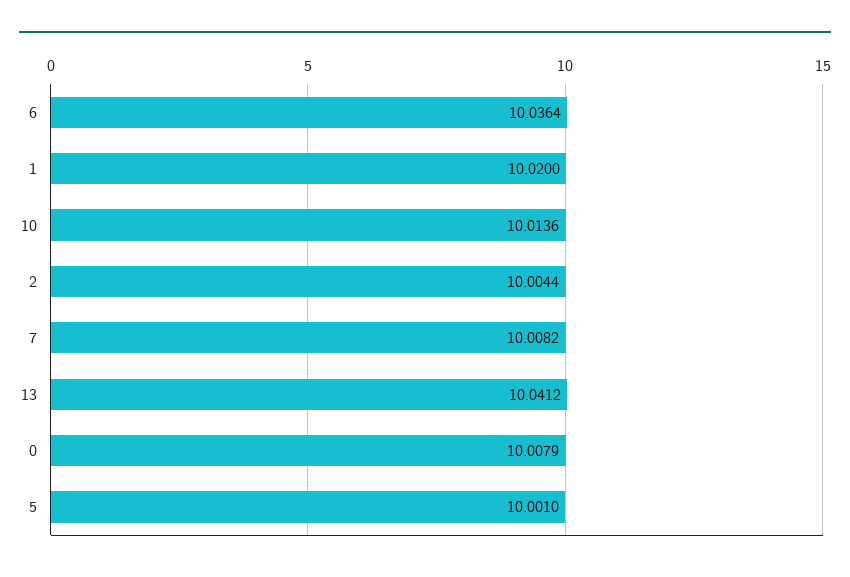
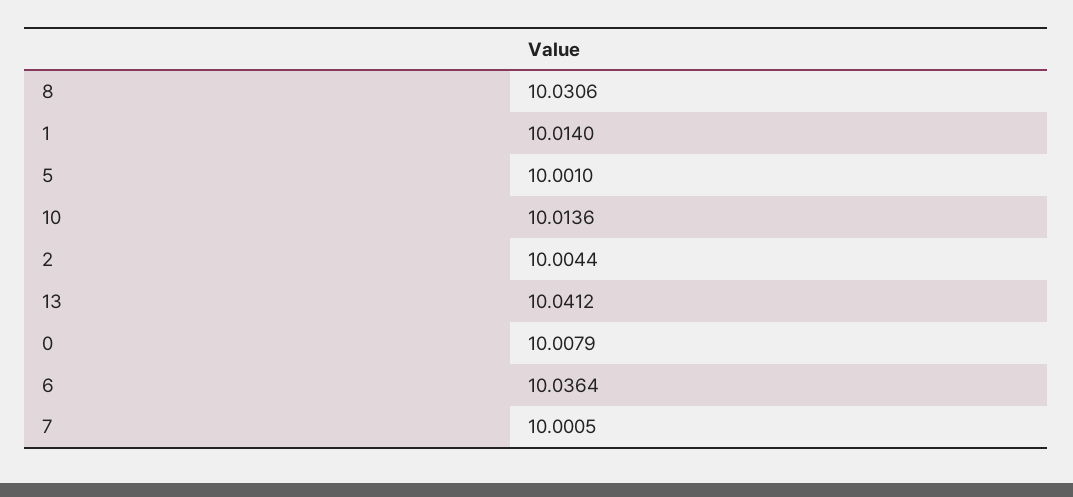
  {
    "6": 10.0364,
-   "1": 10.02,
+   "1": 10.014,
    "10": 10.0136,
    "2": 10.0044,
-   "7": 10.0082,
+   "7": 10.0005,
    "13": 10.0412,
    "0": 10.0079,
-   "5": 10.001
+   "5": 10.001,
+   "8": 10.0306
  }

